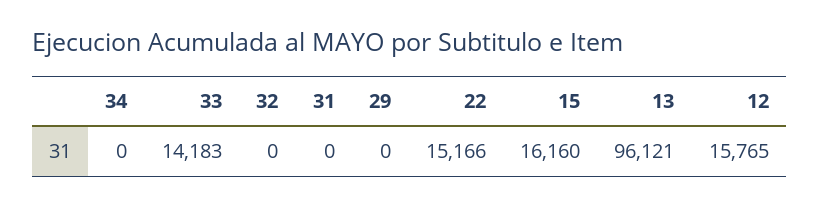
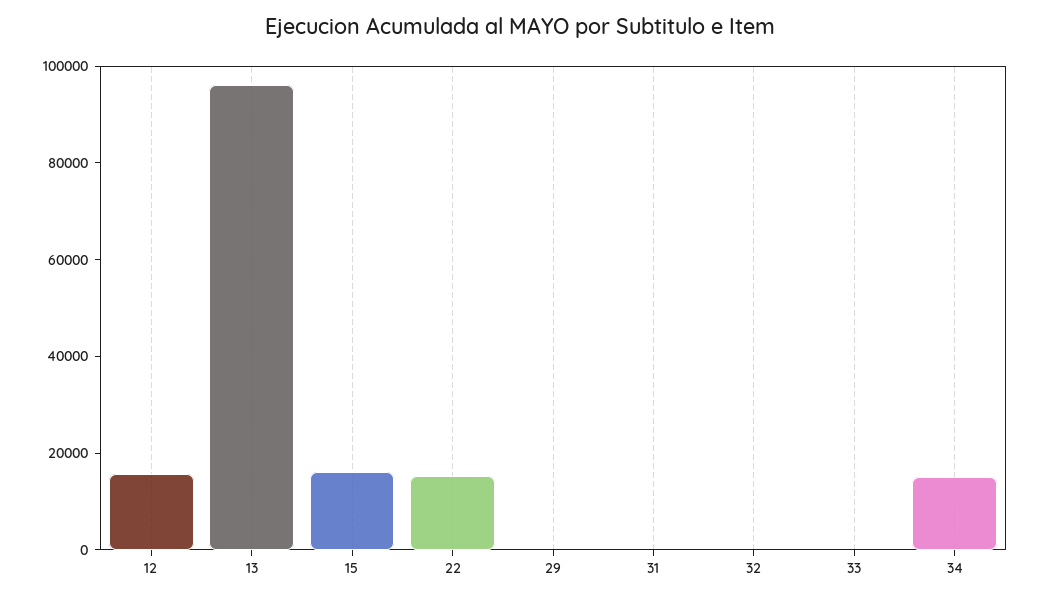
  {
-   "34": 0,
+   "34": 15000,
-   "33": 14183,
+   "33": 0,
    "32": 0,
    "31": 0,
    "29": 0,
    "22": 15166,
    "15": 16160,
    "13": 96121,
    "12": 15765
  }

